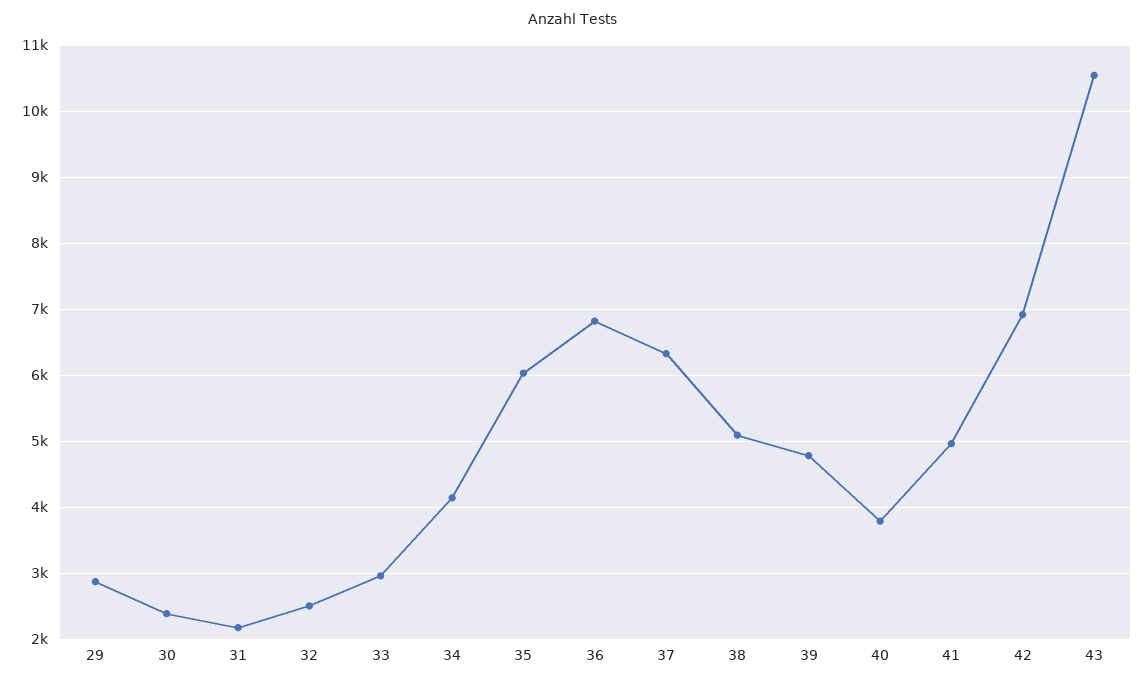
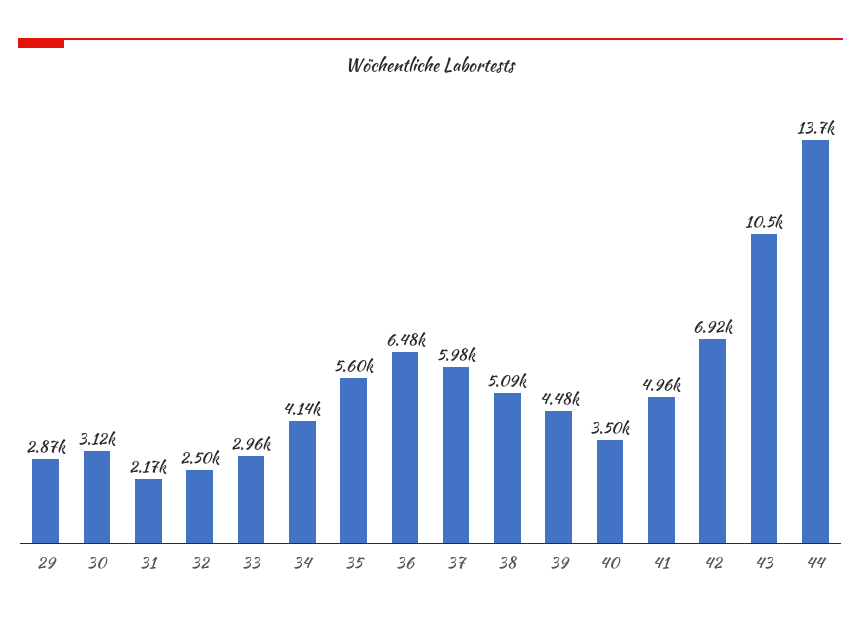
  {
    "29": 2870,
-   "30": 2400,
+   "30": 3120,
    "31": 2170,
    "32": 2500,
    "33": 2960,
    "34": 4140,
-   "35": 6000,
+   "35": 5600,
-   "36": 6800,
+   "36": 6480,
-   "37": 6300,
+   "37": 5980,
    "38": 5090,
-   "39": 4800,
+   "39": 4480,
-   "40": 3800,
+   "40": 3500,
    "41": 4960,
    "42": 6920,
-   "43": 10500
+   "43": 10500,
+   "44": 13700
  }

